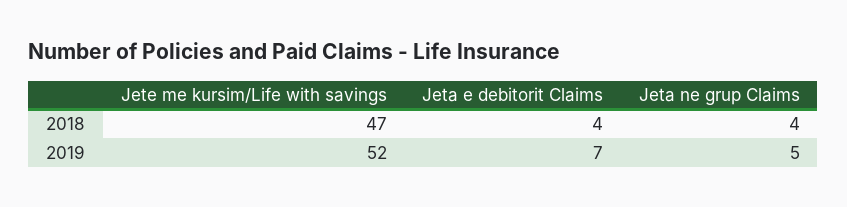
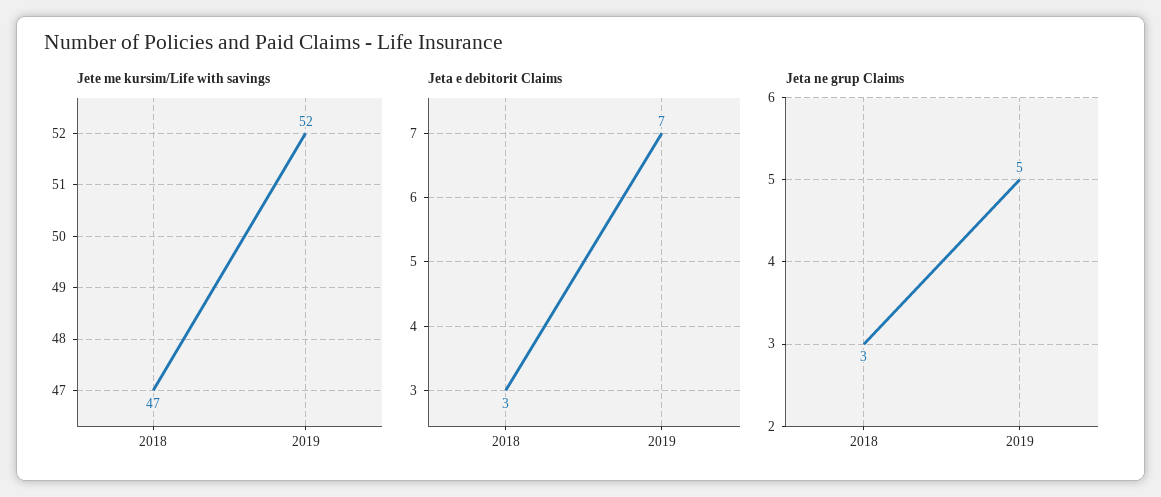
  {
    "Jete me kursim/Life with savings": {
      "2018": 47,
      "2019": 52
    },
    "Jeta e debitorit Claims": {
-     "2018": 4,
+     "2018": 3,
      "2019": 7
    },
    "Jeta ne grup Claims": {
-     "2018": 4,
+     "2018": 3,
      "2019": 5
    }
  }

